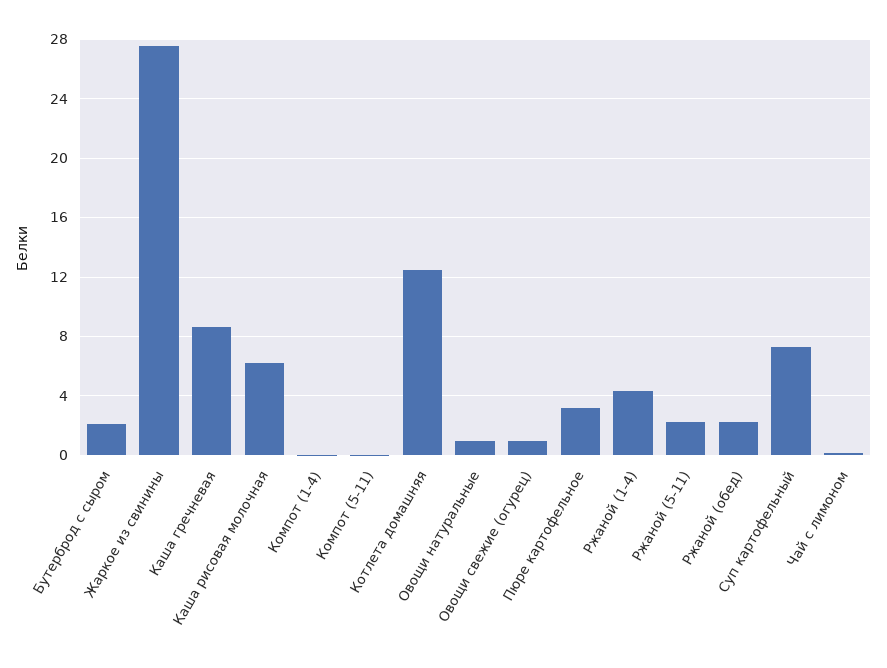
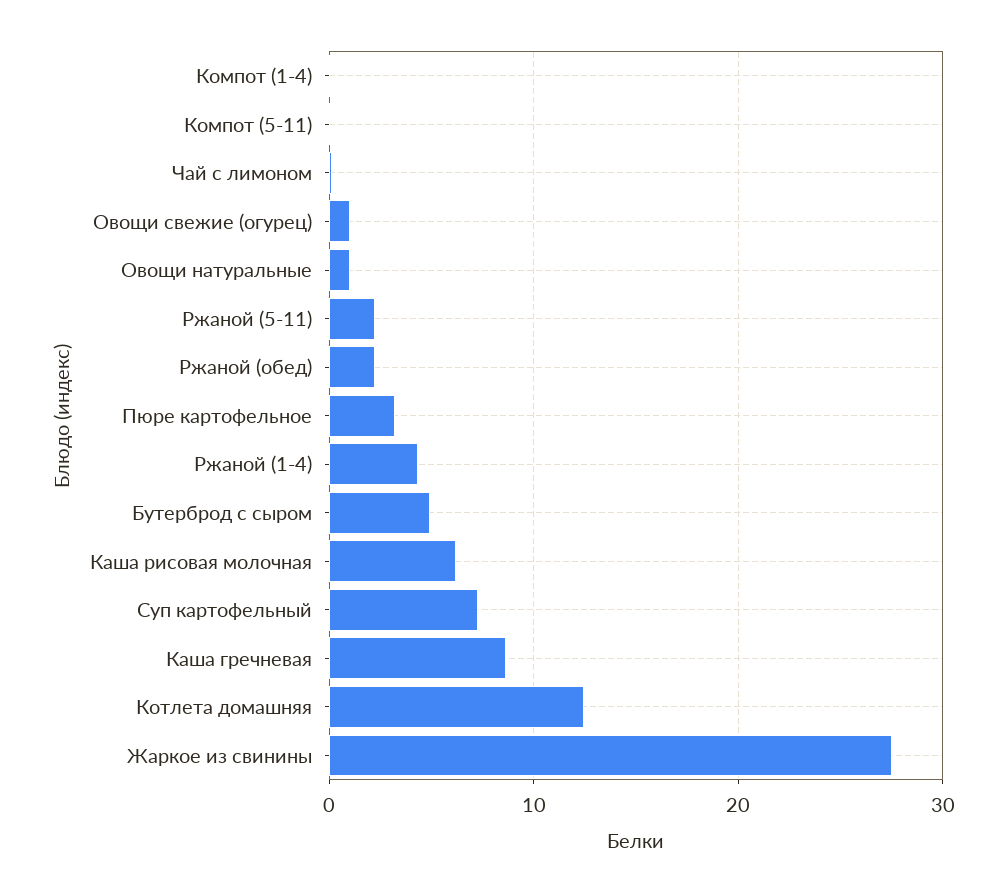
  {
-   "Бутерброд с сыром": 2,
+   "Бутерброд с сыром": 5,
    "Жаркое из свинины": 27.5,
    "Каша гречневая": 8.5,
    "Каша рисовая молочная": 6,
    "Компот (1-4)": 0,
    "Компот (5-11)": 0,
    "Котлета домашняя": 12.5,
    "Овощи натуральные": 1,
    "Овощи свежие (огурец)": 1,
    "Пюре картофельное": 3,
    "Ржаной (1-4)": 4.5,
    "Ржаной (5-11)": 2,
    "Ржаной (обед)": 2,
    "Суп картофельный": 7.5,
    "Чай с лимоном": 0
  }

